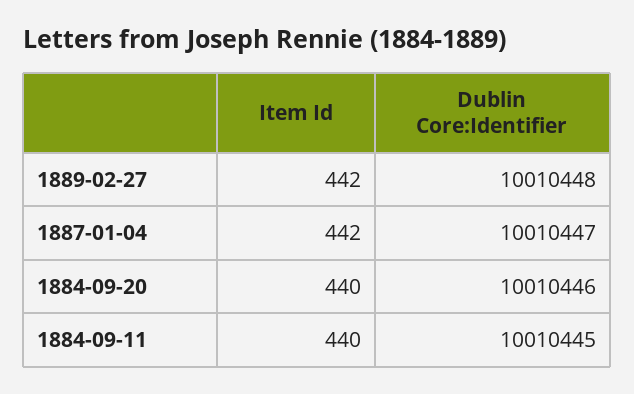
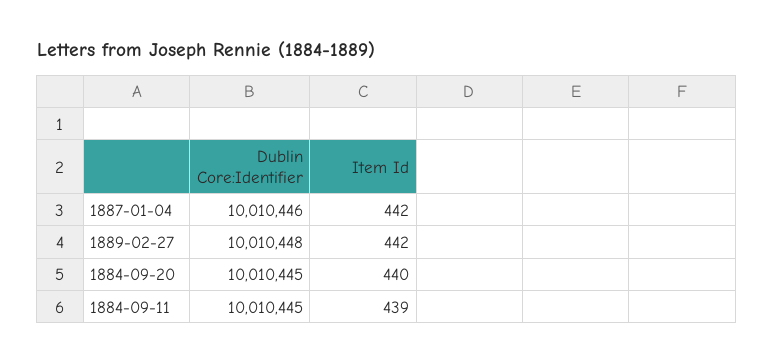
  {
    "Item Id": {
      "1889-02-27": 442,
      "1887-01-04": 442,
      "1884-09-20": 440,
-     "1884-09-11": 440
+     "1884-09-11": 439
    },
    "Dublin Core:Identifier": {
      "1889-02-27": 10010448,
-     "1887-01-04": 10010447,
+     "1887-01-04": 10010446,
-     "1884-09-20": 10010446,
+     "1884-09-20": 10010445,
      "1884-09-11": 10010445
    }
  }

